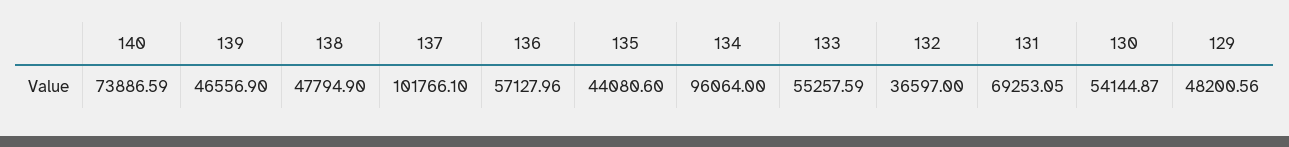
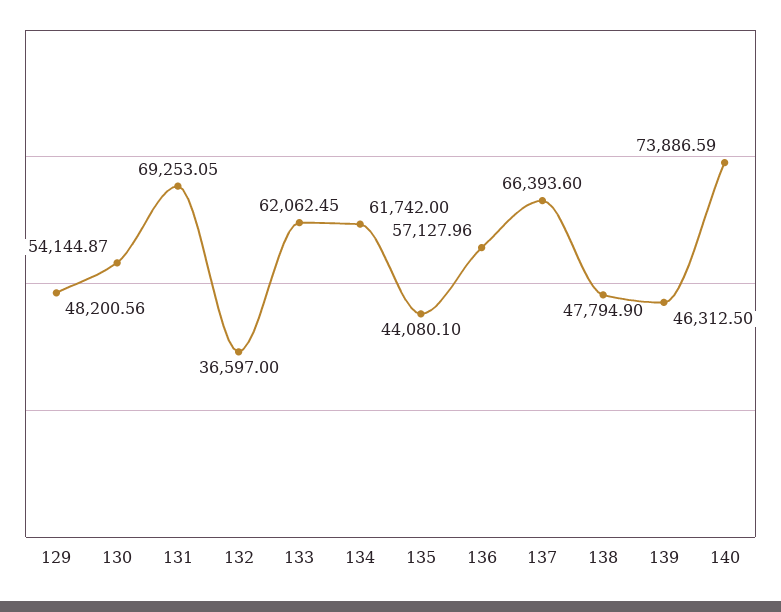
  {
    "140": 73886.59,
-   "139": 46556.9,
+   "139": 46312.5,
    "138": 47794.9,
-   "137": 101766.1,
+   "137": 66393.6,
    "136": 57127.96,
-   "135": 44080.6,
+   "135": 44080.1,
-   "134": 96064,
+   "134": 61742,
-   "133": 55257.59,
+   "133": 62062.45,
    "132": 36597,
    "131": 69253.05,
    "130": 54144.87,
    "129": 48200.56
  }

